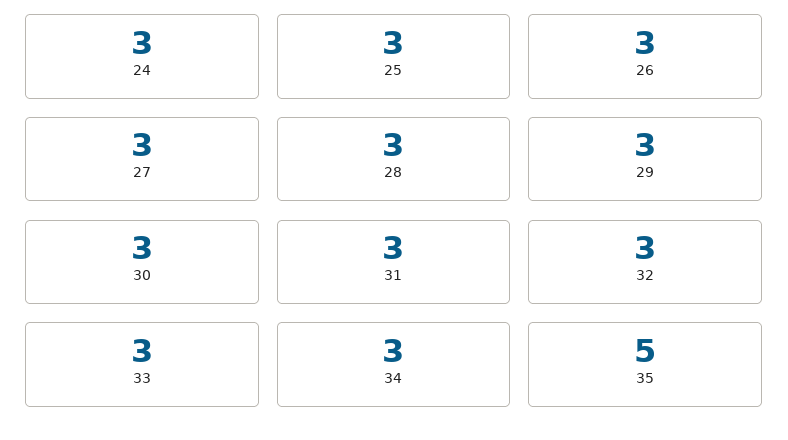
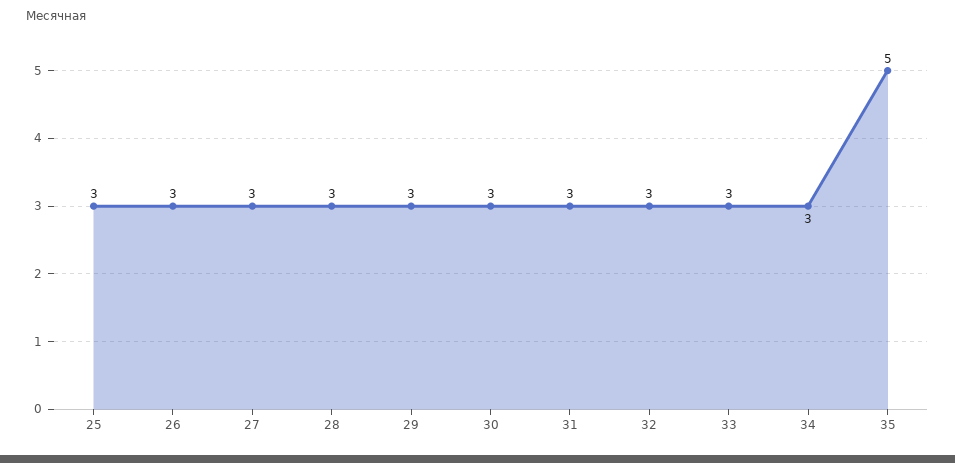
  {
-   "24": 3,
    "25": 3,
    "26": 3,
    "27": 3,
    "28": 3,
    "29": 3,
    "30": 3,
    "31": 3,
    "32": 3,
    "33": 3,
    "34": 3,
    "35": 5
  }

